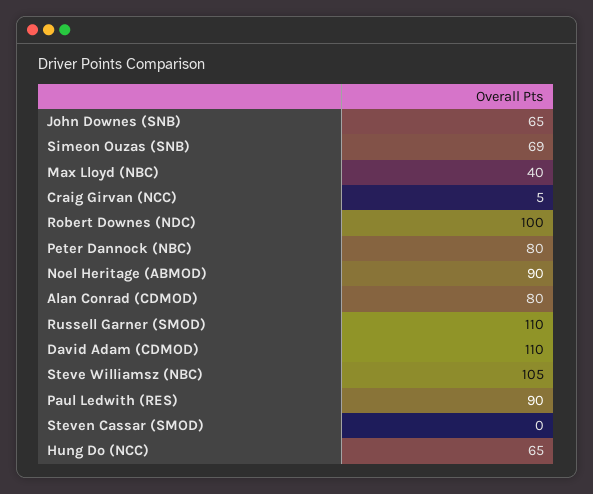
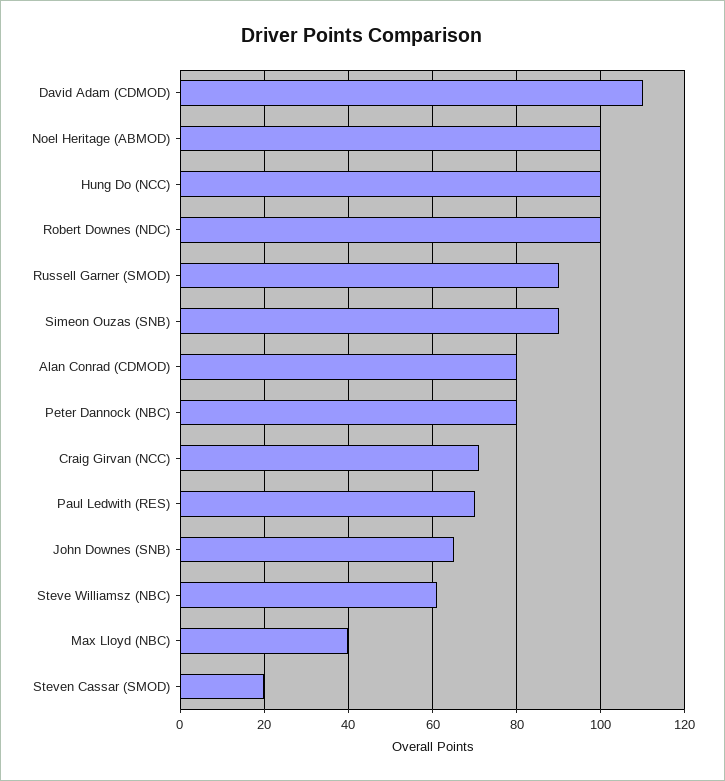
  {
    "John Downes (SNB)": 65,
-   "Simeon Ouzas (SNB)": 69,
+   "Simeon Ouzas (SNB)": 90,
    "Max Lloyd (NBC)": 40,
-   "Craig Girvan (NCC)": 5,
+   "Craig Girvan (NCC)": 70,
    "Robert Downes (NDC)": 100,
    "Peter Dannock (NBC)": 80,
-   "Noel Heritage (ABMOD)": 90,
+   "Noel Heritage (ABMOD)": 100,
    "Alan Conrad (CDMOD)": 80,
-   "Russell Garner (SMOD)": 110,
+   "Russell Garner (SMOD)": 90,
    "David Adam (CDMOD)": 110,
-   "Steve Williamsz (NBC)": 105,
+   "Steve Williamsz (NBC)": 60,
-   "Paul Ledwith (RES)": 90,
+   "Paul Ledwith (RES)": 70,
-   "Steven Cassar (SMOD)": 0,
+   "Steven Cassar (SMOD)": 20,
-   "Hung Do (NCC)": 65
+   "Hung Do (NCC)": 100
  }

